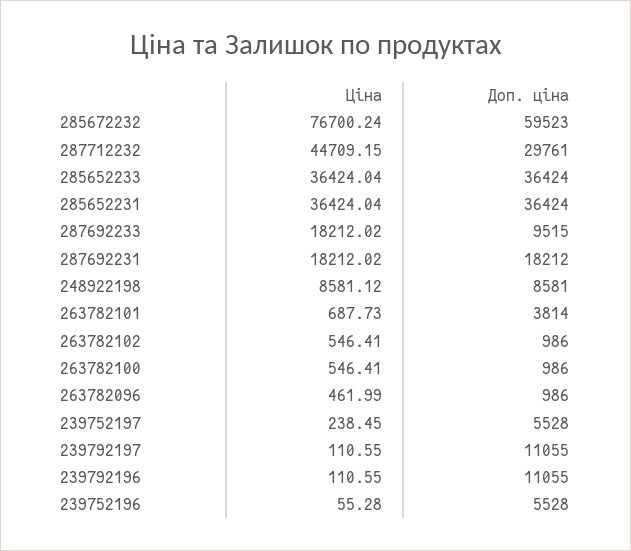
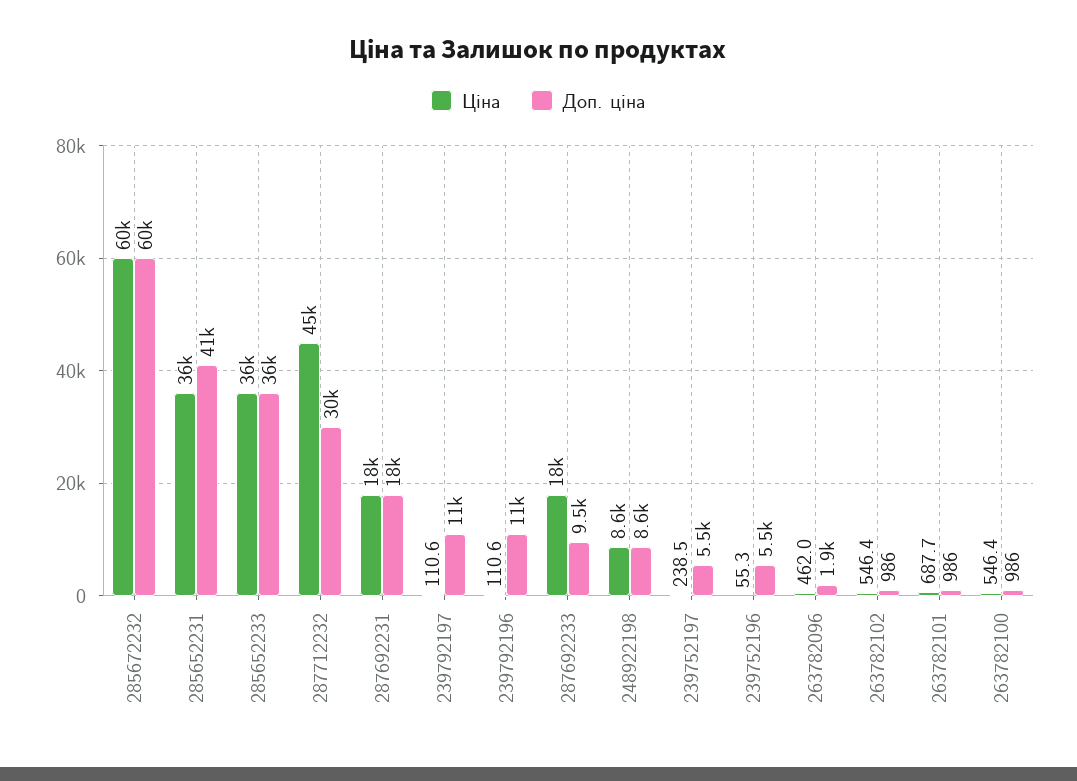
  {
    "Ціна": {
-     "285672232": 76700.24,
+     "285672232": 60000,
      "287712232": 44709.15,
      "285652233": 36424.04,
      "285652231": 36424.04,
      "287692233": 18212.02,
      "287692231": 18212.02,
      "248922198": 8581.12,
      "263782101": 687.73,
      "263782102": 546.41,
      "263782100": 546.41,
      "263782096": 461.99,
      "239752197": 238.45,
      "239792197": 110.55,
      "239792196": 110.55,
      "239752196": 55.28
    },
    "Доп. ціна": {
      "285672232": 59523,
      "287712232": 29761,
      "285652233": 36424,
-     "285652231": 36424,
+     "285652231": 41000,
      "287692233": 9515,
      "287692231": 18212,
      "248922198": 8581,
-     "263782101": 3814,
+     "263782101": 986,
      "263782102": 986,
      "263782100": 986,
-     "263782096": 986,
+     "263782096": 1900,
      "239752197": 5528,
      "239792197": 11055,
      "239792196": 11055,
      "239752196": 5528
    }
  }

